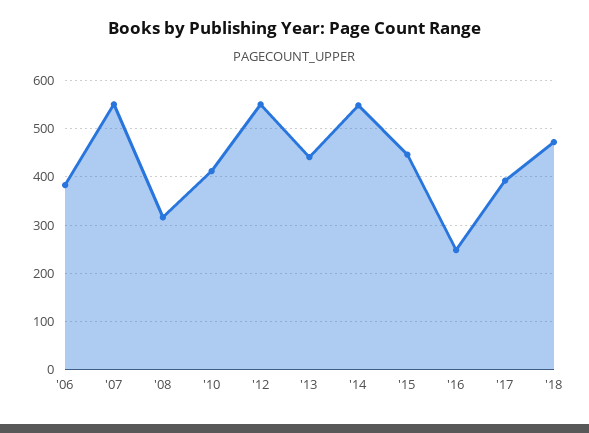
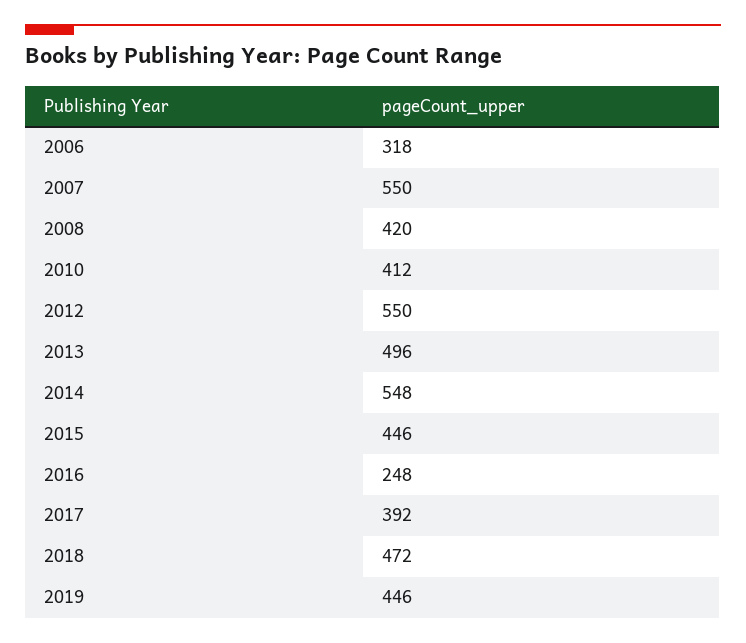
  {
-   "'06": 380,
+   "'06": 318,
    "'07": 550,
-   "'08": 320,
+   "'08": 420,
    "'10": 412,
    "'12": 550,
-   "'13": 440,
+   "'13": 496,
    "'14": 548,
    "'15": 446,
    "'16": 248,
    "'17": 392,
-   "'18": 472
+   "'18": 472,
+   "2019": 446
  }

